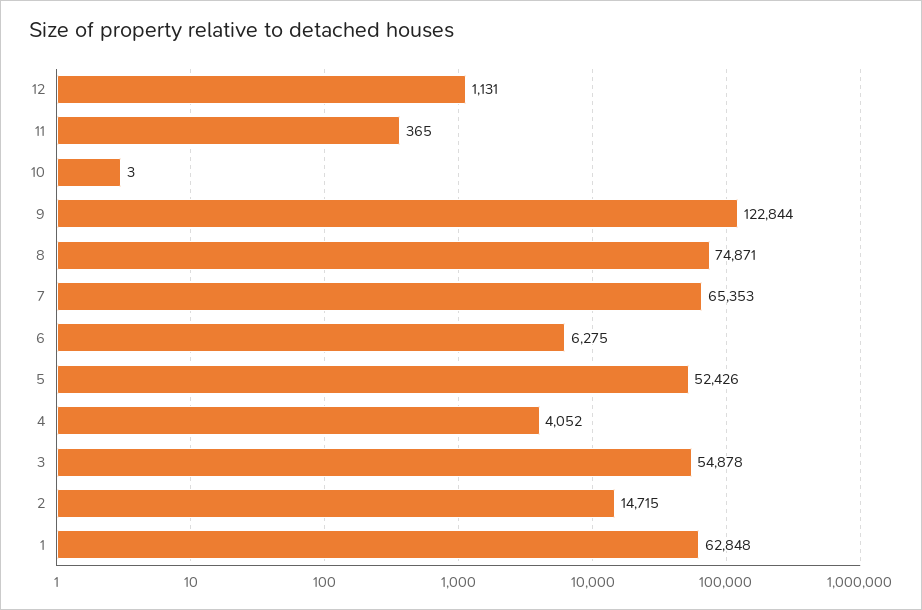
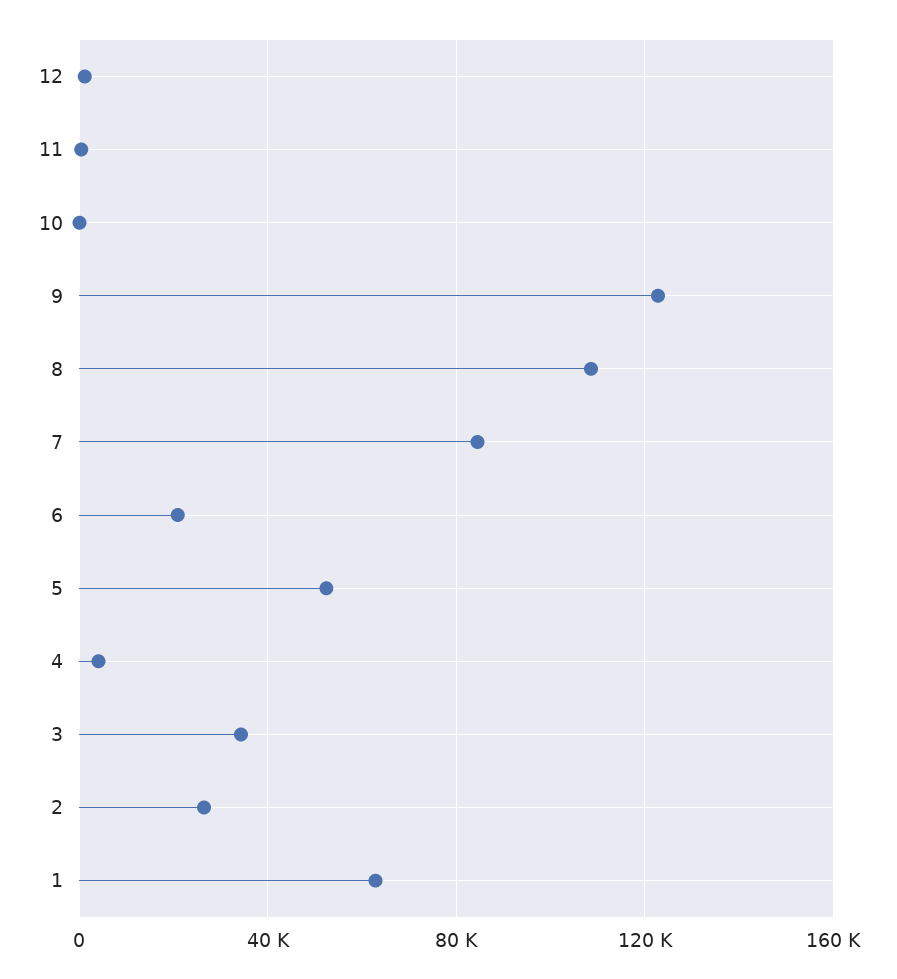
  {
    "12": 1131,
    "11": 365,
    "10": 3,
    "9": 122844,
-   "8": 74871,
+   "8": 110000,
-   "7": 65353,
+   "7": 85000,
-   "6": 6275,
+   "6": 20000,
    "5": 52426,
    "4": 4052,
-   "3": 54878,
+   "3": 35000,
-   "2": 14715,
+   "2": 25000,
    "1": 62848
  }

